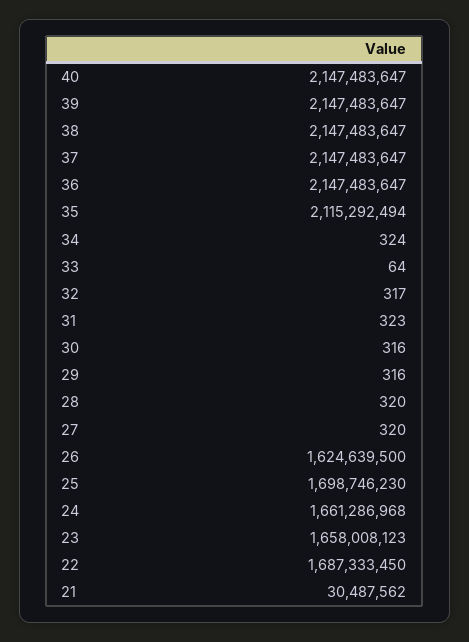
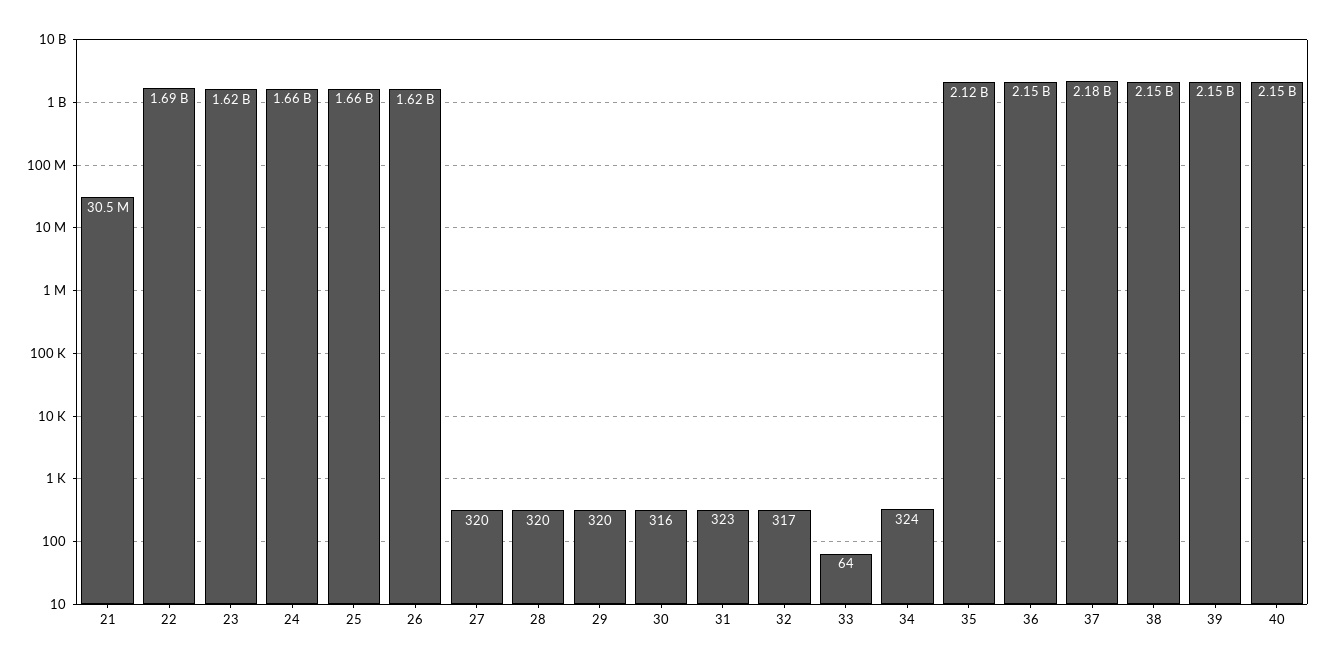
  {
    "40": 2147483647,
    "39": 2147483647,
    "38": 2147483647,
-   "37": 2147483647,
+   "37": 2180000000,
    "36": 2147483647,
    "35": 2115292494,
    "34": 324,
    "33": 64,
    "32": 317,
    "31": 323,
    "30": 316,
-   "29": 316,
+   "29": 320,
    "28": 320,
    "27": 320,
    "26": 1624639500,
-   "25": 1698746230,
+   "25": 1660000000,
    "24": 1661286968,
-   "23": 1658008123,
+   "23": 1620000000,
    "22": 1687333450,
    "21": 30487562
  }

